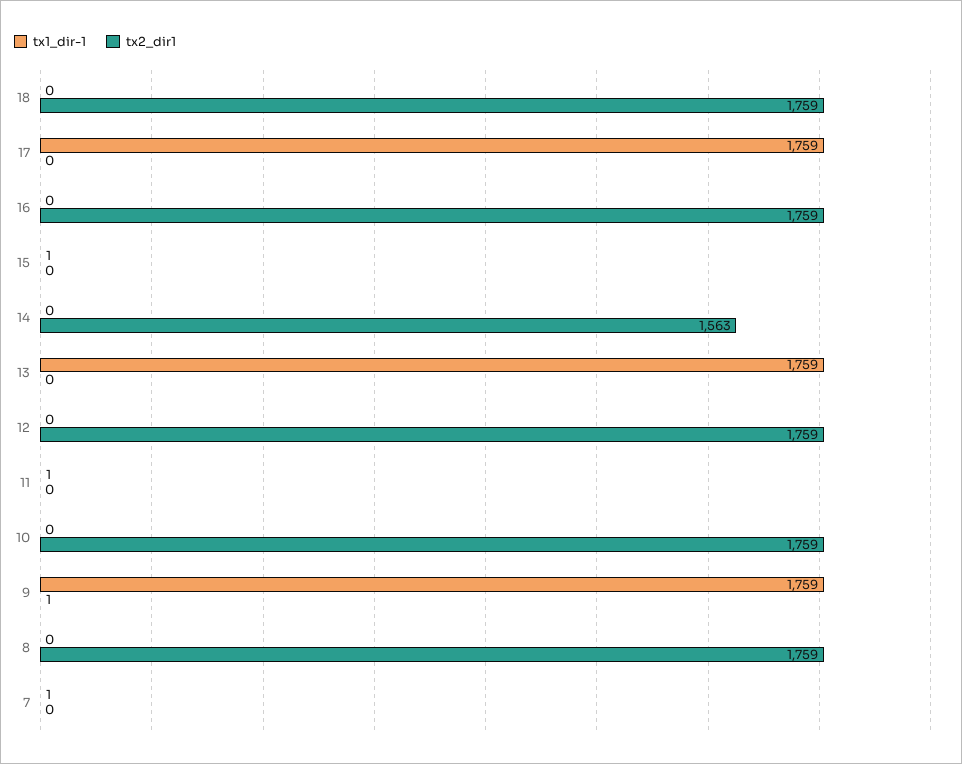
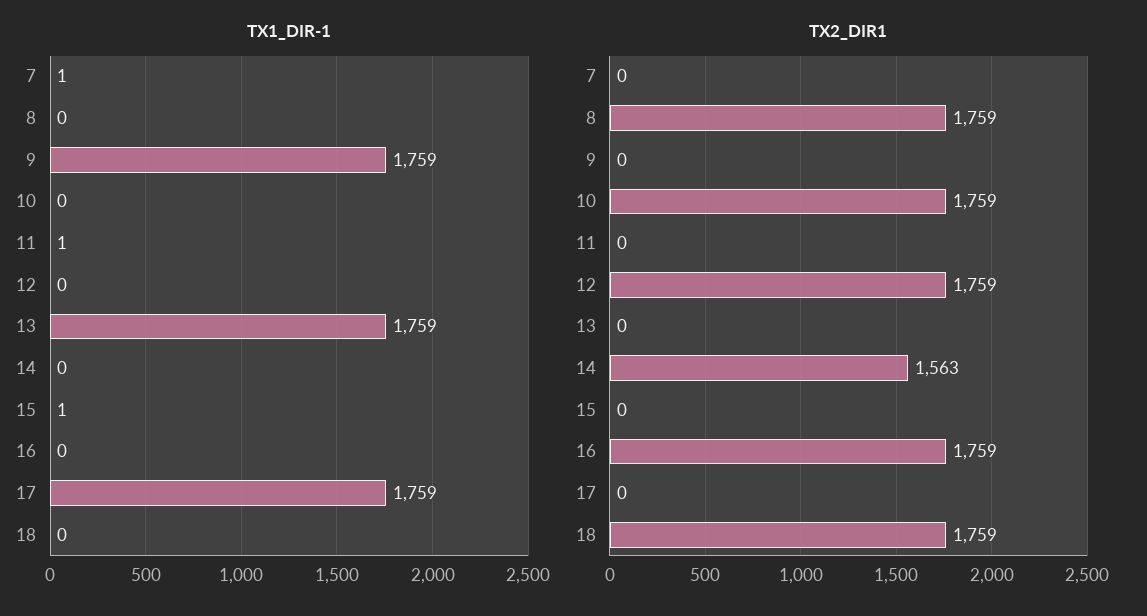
  {
    "tx1_dir-1": {
      "18": 0,
      "17": 1759,
      "16": 0,
      "15": 1,
      "14": 0,
      "13": 1759,
      "12": 0,
      "11": 1,
      "10": 0,
      "9": 1759,
      "8": 0,
      "7": 1
    },
    "tx2_dir1": {
      "18": 1759,
      "17": 0,
      "16": 1759,
      "15": 0,
      "14": 1563,
      "13": 0,
      "12": 1759,
      "11": 0,
      "10": 1759,
-     "9": 1,
+     "9": 0,
      "8": 1759,
      "7": 0
    }
  }

